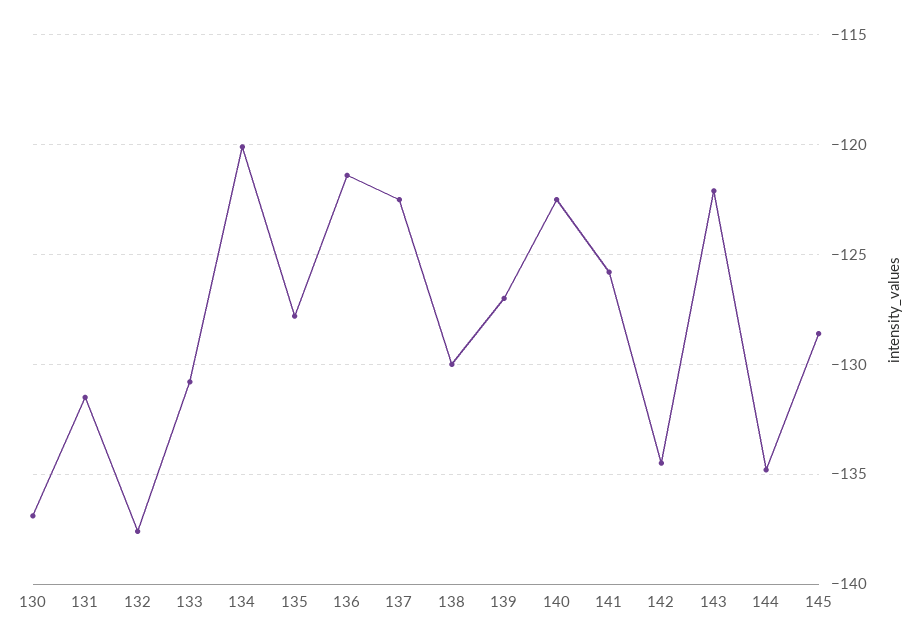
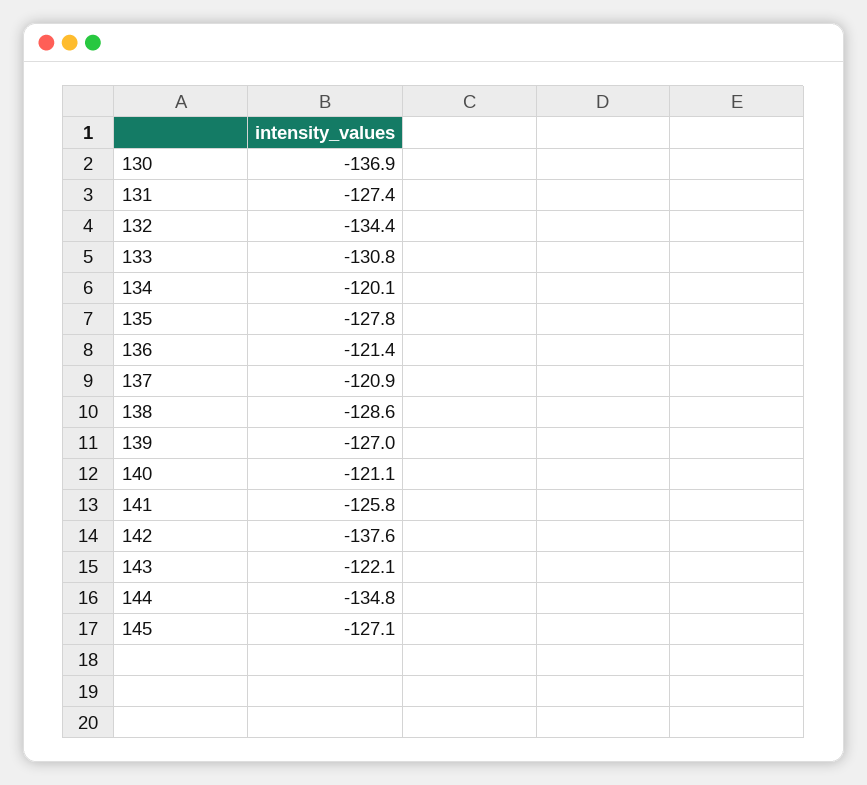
  {
    "130": -136.9,
-   "131": -131.5,
+   "131": -127.4,
-   "132": -137.5,
+   "132": -134.4,
    "133": -130.8,
    "134": -120.1,
    "135": -127.8,
    "136": -121.4,
-   "137": -122.5,
+   "137": -120.9,
-   "138": -130,
+   "138": -128.6,
    "139": -127,
-   "140": -122.5,
+   "140": -121.1,
    "141": -125.8,
-   "142": -134.5,
+   "142": -137.6,
    "143": -122.1,
    "144": -134.8,
-   "145": -128.5
+   "145": -127.1
  }

